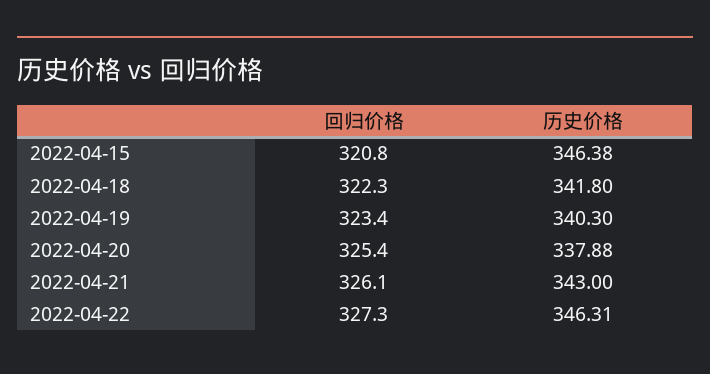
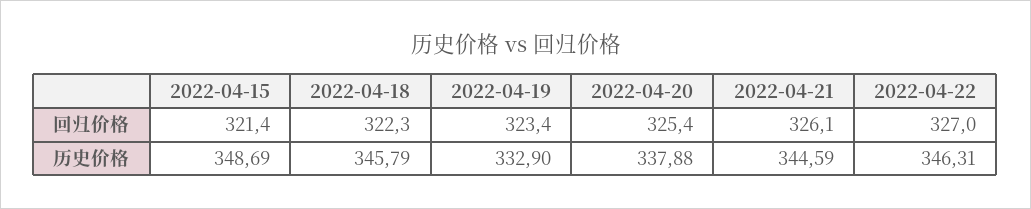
  {
    "回归价格": {
-     "2022-04-15": 320.8,
+     "2022-04-15": 321.4,
      "2022-04-18": 322.3,
      "2022-04-19": 323.4,
      "2022-04-20": 325.4,
      "2022-04-21": 326.1,
-     "2022-04-22": 327.3
+     "2022-04-22": 327
    },
    "历史价格": {
-     "2022-04-15": 346.38,
+     "2022-04-15": 348.69,
-     "2022-04-18": 341.8,
+     "2022-04-18": 345.79,
-     "2022-04-19": 340.3,
+     "2022-04-19": 332.9,
      "2022-04-20": 337.88,
-     "2022-04-21": 343,
+     "2022-04-21": 344.59,
      "2022-04-22": 346.31
    }
  }

